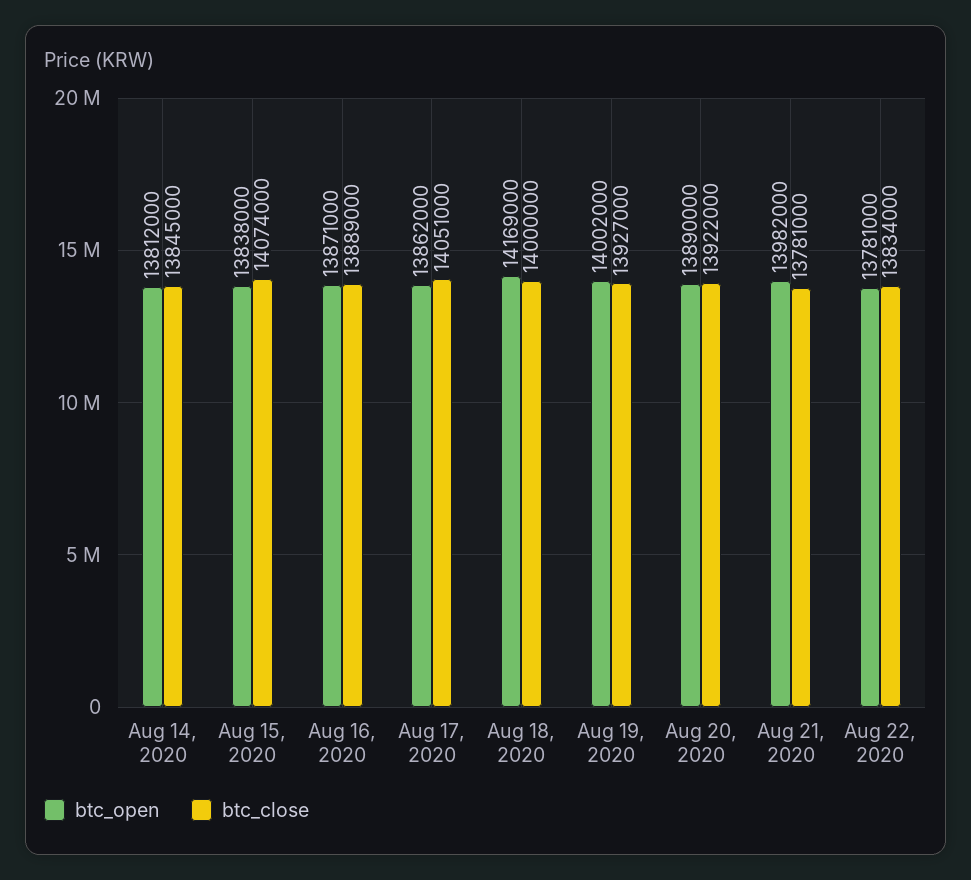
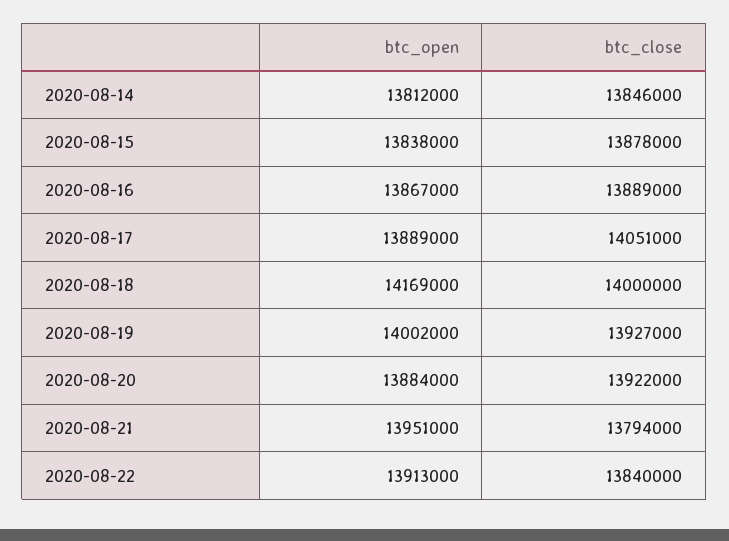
  {
    "btc_open": {
      "Aug 14, 2020": 13812000,
      "Aug 15, 2020": 13838000,
-     "Aug 16, 2020": 13871000,
+     "Aug 16, 2020": 13867000,
-     "Aug 17, 2020": 13862000,
+     "Aug 17, 2020": 13889000,
      "Aug 18, 2020": 14169000,
      "Aug 19, 2020": 14002000,
-     "Aug 20, 2020": 13890000,
+     "Aug 20, 2020": 13884000,
-     "Aug 21, 2020": 13982000,
+     "Aug 21, 2020": 13951000,
-     "Aug 22, 2020": 13781000
+     "Aug 22, 2020": 13913000
    },
    "btc_close": {
-     "Aug 14, 2020": 13845000,
+     "Aug 14, 2020": 13846000,
-     "Aug 15, 2020": 14074000,
+     "Aug 15, 2020": 13878000,
      "Aug 16, 2020": 13889000,
      "Aug 17, 2020": 14051000,
      "Aug 18, 2020": 14000000,
      "Aug 19, 2020": 13927000,
      "Aug 20, 2020": 13922000,
-     "Aug 21, 2020": 13781000,
+     "Aug 21, 2020": 13794000,
-     "Aug 22, 2020": 13834000
+     "Aug 22, 2020": 13840000
    }
  }

